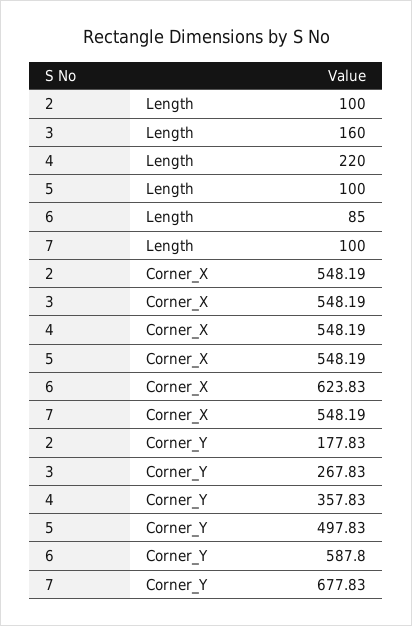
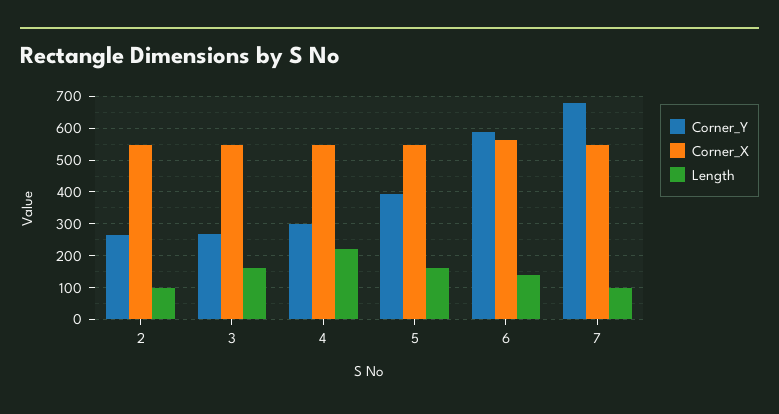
  {
    "Length": {
      "2": 100,
      "3": 160,
      "4": 220,
-     "5": 100,
+     "5": 160,
-     "6": 85,
+     "6": 140,
      "7": 100
    },
    "Corner_X": {
      "2": 548.19,
      "3": 548.19,
      "4": 548.19,
      "5": 548.19,
-     "6": 623.83,
+     "6": 560,
      "7": 548.19
    },
    "Corner_Y": {
-     "2": 177.83,
+     "2": 260,
      "3": 267.83,
-     "4": 357.83,
+     "4": 300,
-     "5": 497.83,
+     "5": 400,
      "6": 587.8,
      "7": 677.83
    }
  }

